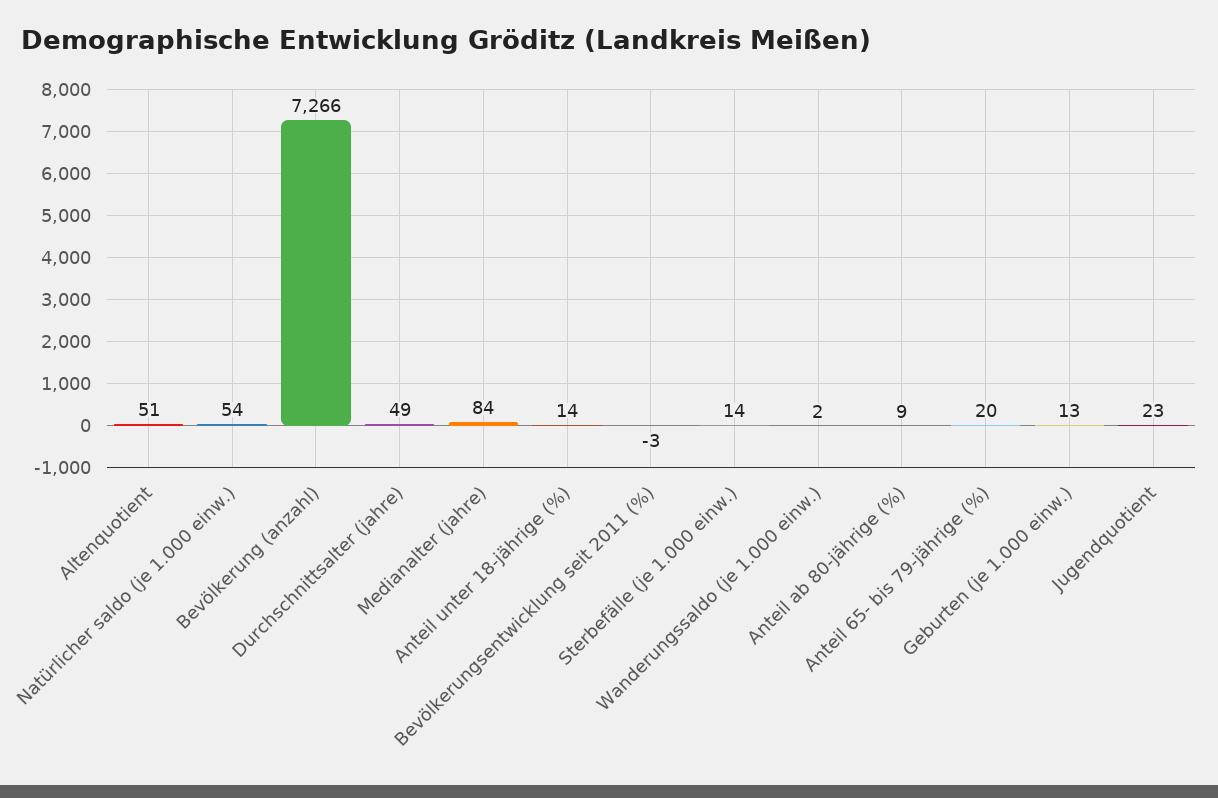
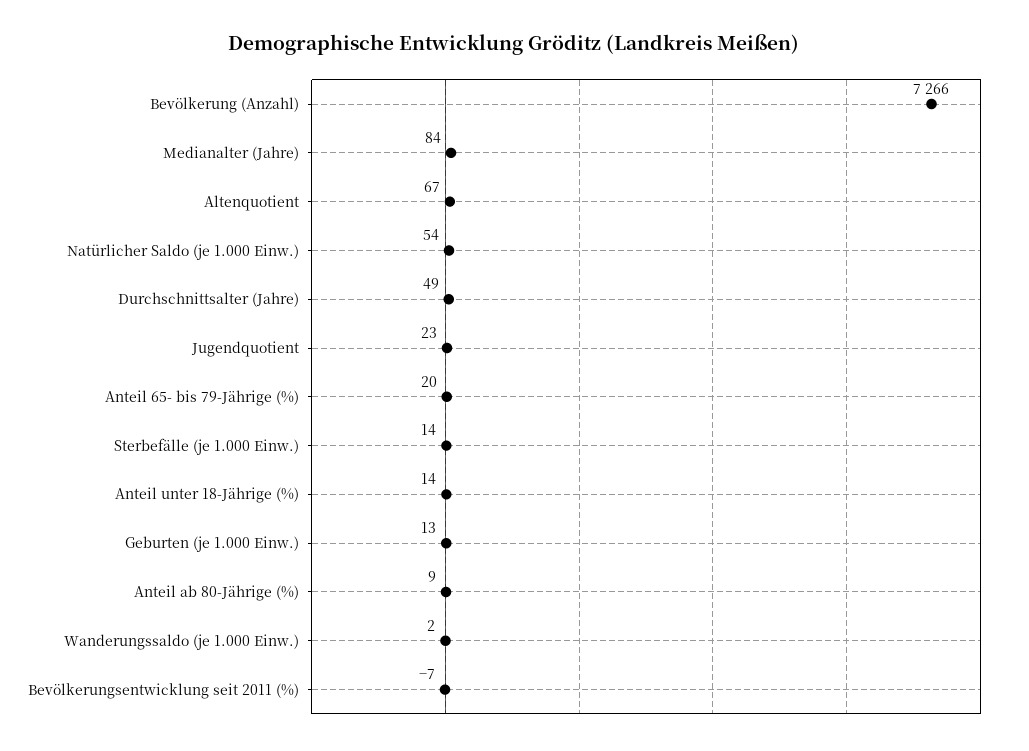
  {
-   "Altenquotient": 51,
+   "Altenquotient": 67,
    "Natürlicher saldo (je 1.000 einw.)": 54,
    "Bevölkerung (anzahl)": 7266,
    "Durchschnittsalter (jahre)": 49,
    "Medianalter (jahre)": 84,
    "Anteil unter 18-jährige (%)": 14,
-   "Bevölkerungsentwicklung seit 2011 (%)": -3,
+   "Bevölkerungsentwicklung seit 2011 (%)": -7,
    "Sterbefälle (je 1.000 einw.)": 14,
    "Wanderungssaldo (je 1.000 einw.)": 2,
    "Anteil ab 80-jährige (%)": 9,
    "Anteil 65- bis 79-jährige (%)": 20,
    "Geburten (je 1.000 einw.)": 13,
    "Jugendquotient": 23
  }

